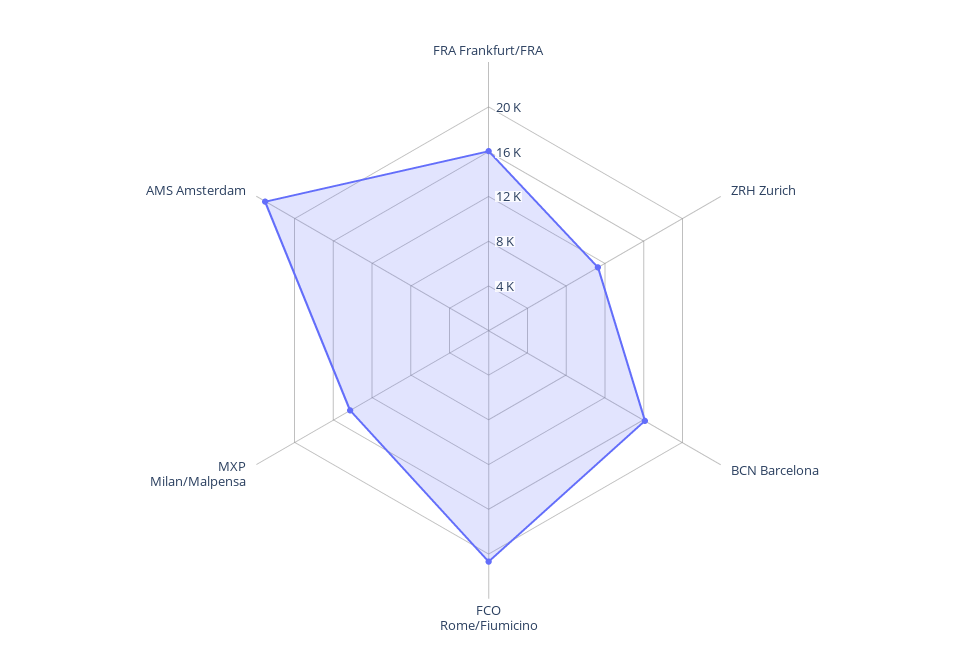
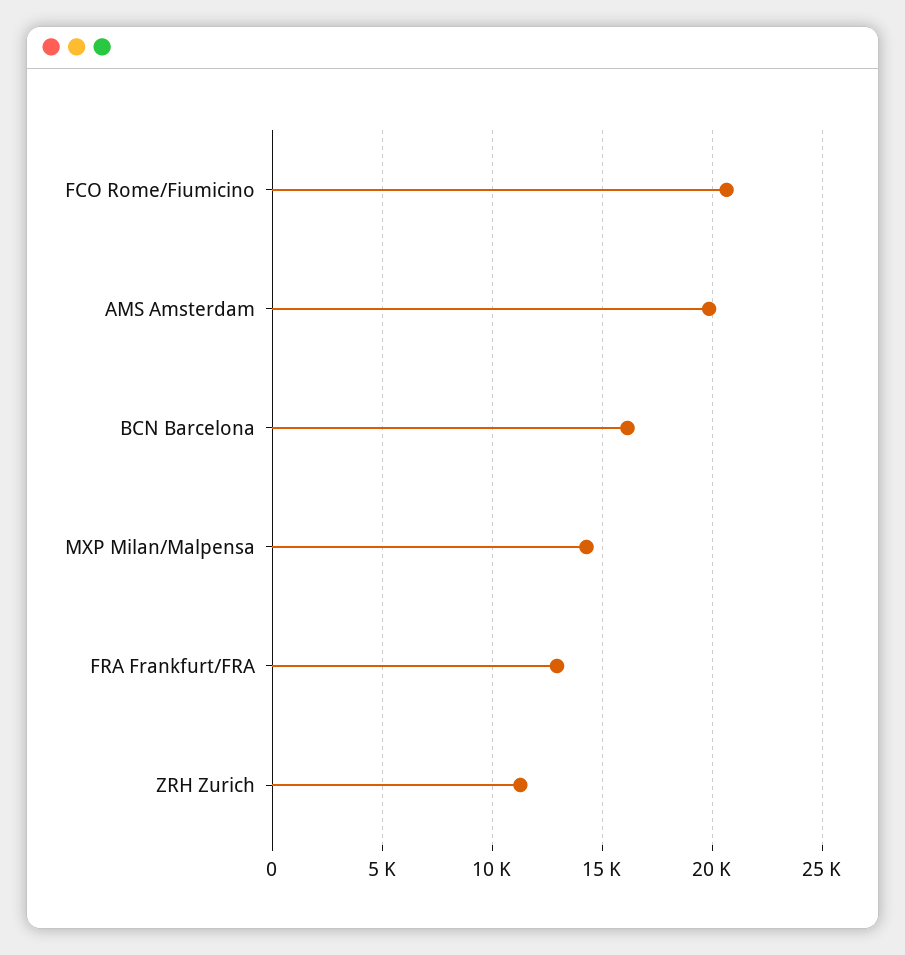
  {
-   "FRA Frankfurt/FRA": 16000,
+   "FRA Frankfurt/FRA": 13000,
    "ZRH Zurich": 11500,
    "BCN Barcelona": 16000,
    "FCO Rome/Fiumicino": 20500,
    "MXP Milan/Malpensa": 14500,
-   "AMS Amsterdam": 23000
+   "AMS Amsterdam": 20000
  }

